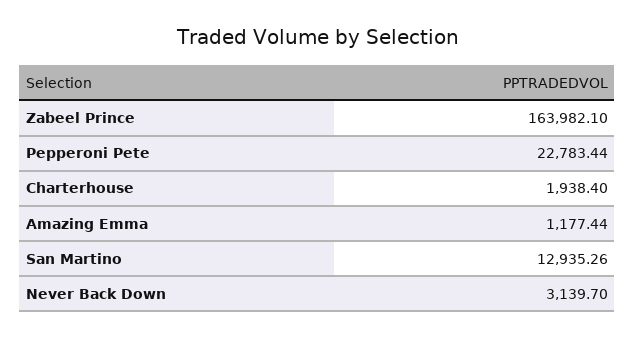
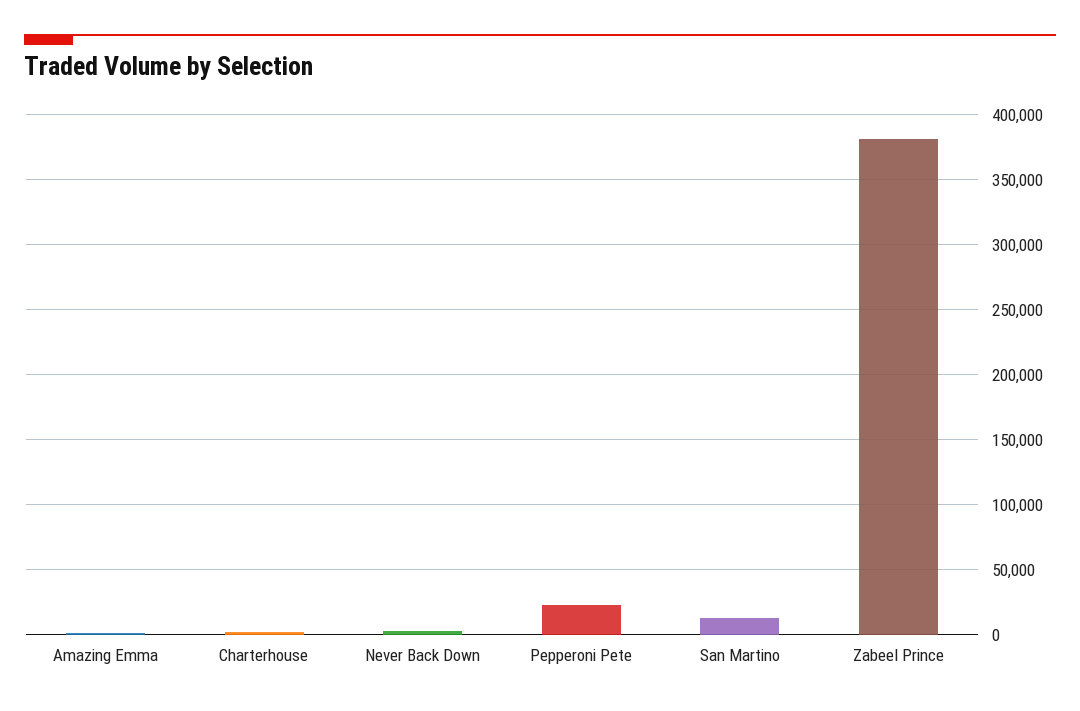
  {
-   "Zabeel Prince": 163982.1,
+   "Zabeel Prince": 380000,
    "Pepperoni Pete": 22783.44,
    "Charterhouse": 1938.4,
    "Amazing Emma": 1177.44,
    "San Martino": 12935.26,
    "Never Back Down": 3139.7
  }

